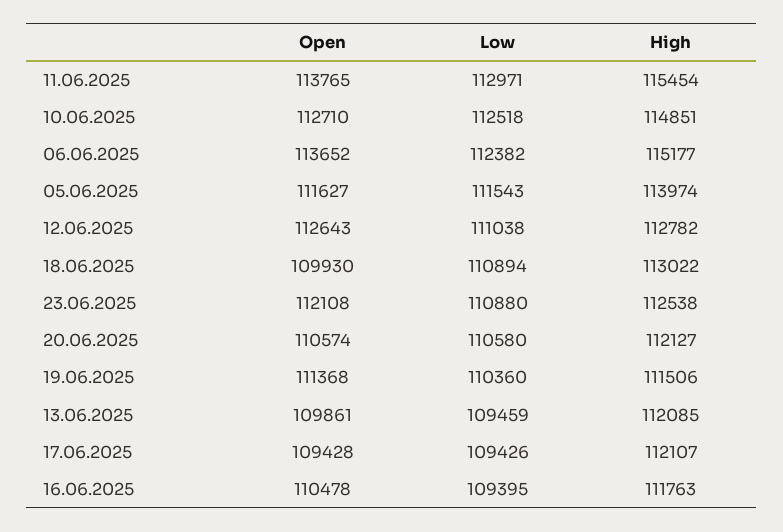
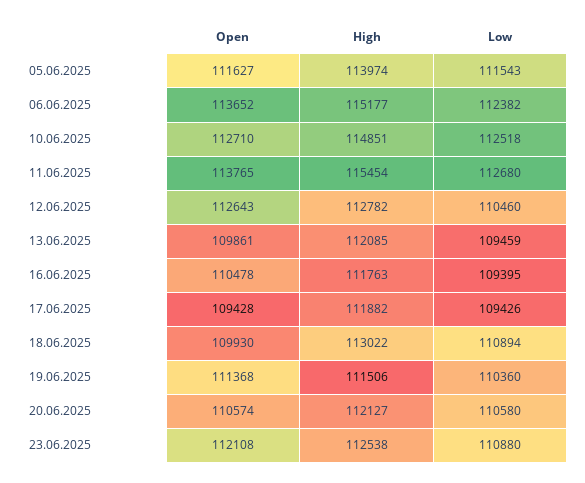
  {
    "Open": {
      "11.06.2025": 113765,
      "10.06.2025": 112710,
      "06.06.2025": 113652,
      "05.06.2025": 111627,
      "12.06.2025": 112643,
      "18.06.2025": 109930,
      "23.06.2025": 112108,
      "20.06.2025": 110574,
      "19.06.2025": 111368,
      "13.06.2025": 109861,
      "17.06.2025": 109428,
      "16.06.2025": 110478
    },
    "Low": {
-     "11.06.2025": 112971,
+     "11.06.2025": 112680,
      "10.06.2025": 112518,
      "06.06.2025": 112382,
      "05.06.2025": 111543,
-     "12.06.2025": 111038,
+     "12.06.2025": 110460,
      "18.06.2025": 110894,
      "23.06.2025": 110880,
      "20.06.2025": 110580,
      "19.06.2025": 110360,
      "13.06.2025": 109459,
      "17.06.2025": 109426,
      "16.06.2025": 109395
    },
    "High": {
      "11.06.2025": 115454,
      "10.06.2025": 114851,
      "06.06.2025": 115177,
      "05.06.2025": 113974,
      "12.06.2025": 112782,
      "18.06.2025": 113022,
      "23.06.2025": 112538,
      "20.06.2025": 112127,
      "19.06.2025": 111506,
      "13.06.2025": 112085,
-     "17.06.2025": 112107,
+     "17.06.2025": 111882,
      "16.06.2025": 111763
    }
  }

